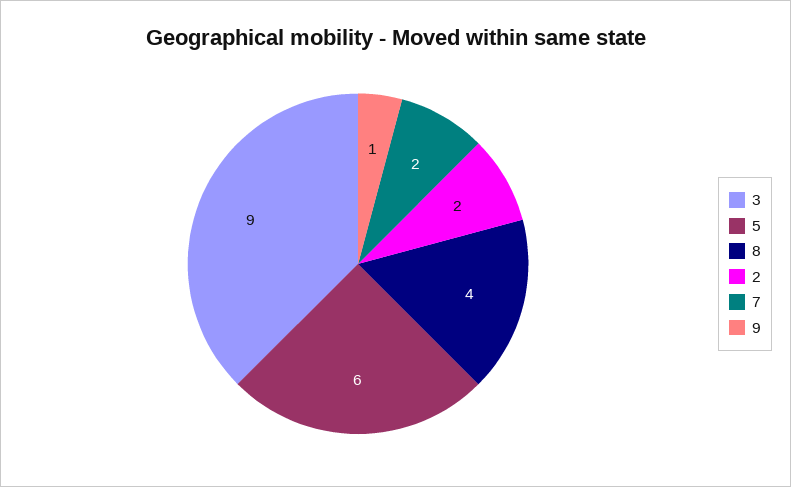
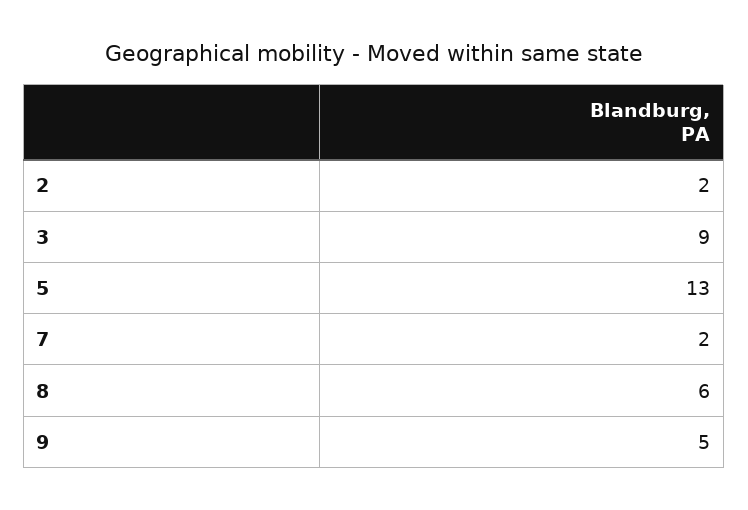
  {
    "3": 9,
-   "5": 6,
+   "5": 13,
-   "8": 4,
+   "8": 6,
    "2": 2,
    "7": 2,
-   "9": 1
+   "9": 5
  }

